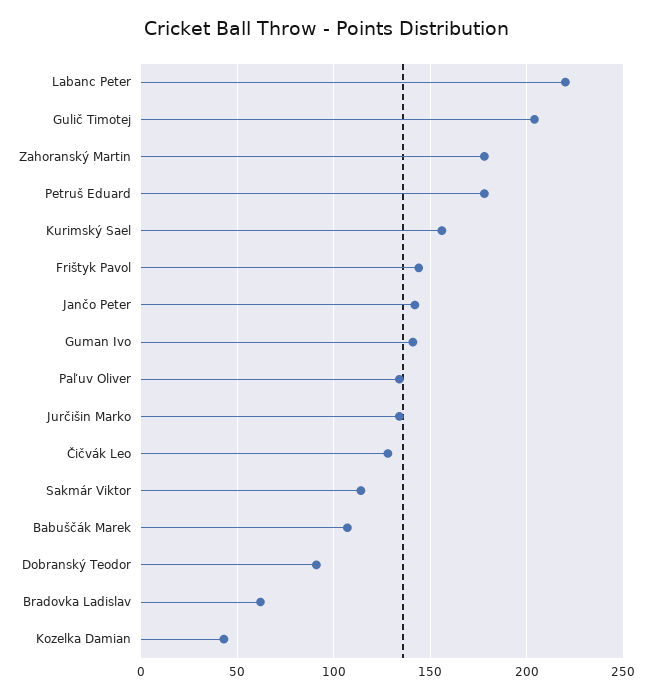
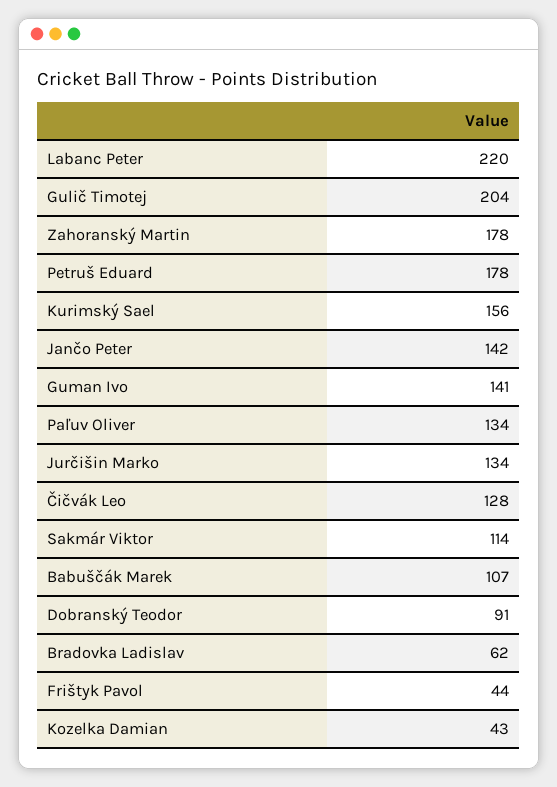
  {
    "Labanc Peter": 220,
    "Gulič Timotej": 204,
    "Zahoranský Martin": 178,
    "Petruš Eduard": 178,
    "Kurimský Sael": 156,
-   "Frištyk Pavol": 145,
+   "Frištyk Pavol": 44,
    "Jančo Peter": 142,
    "Guman Ivo": 141,
    "Paľuv Oliver": 134,
    "Jurčišin Marko": 134,
    "Čičvák Leo": 128,
    "Sakmár Viktor": 114,
    "Babuščák Marek": 107,
    "Dobranský Teodor": 91,
    "Bradovka Ladislav": 62,
    "Kozelka Damian": 43
  }

